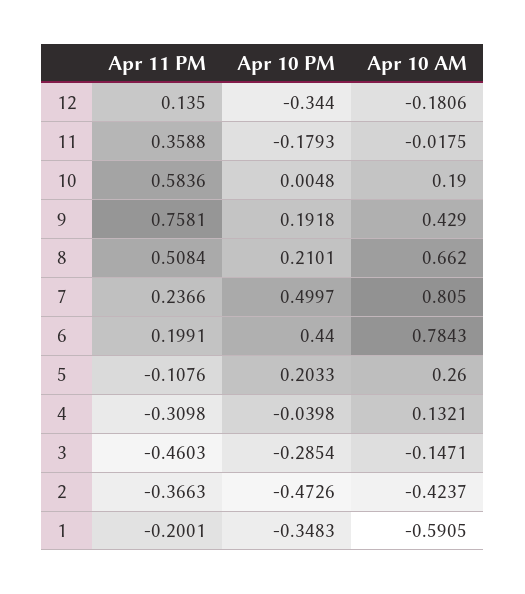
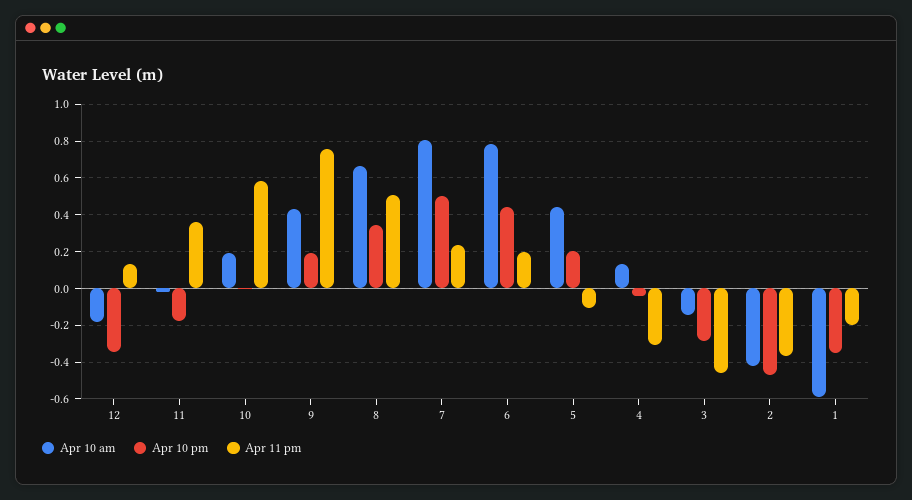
  {
    "Apr 11 PM": {
      "12": 0.135,
      "11": 0.3588,
      "10": 0.5836,
      "9": 0.7581,
      "8": 0.5084,
      "7": 0.2366,
      "6": 0.1991,
      "5": -0.1076,
      "4": -0.3098,
      "3": -0.4603,
      "2": -0.3663,
      "1": -0.2001
    },
    "Apr 10 PM": {
      "12": -0.344,
      "11": -0.1793,
      "10": 0.0048,
      "9": 0.1918,
-     "8": 0.2101,
+     "8": 0.35,
      "7": 0.4997,
      "6": 0.44,
      "5": 0.2033,
      "4": -0.0398,
      "3": -0.2854,
      "2": -0.4726,
      "1": -0.3483
    },
    "Apr 10 AM": {
      "12": -0.1806,
      "11": -0.0175,
      "10": 0.19,
      "9": 0.429,
      "8": 0.662,
      "7": 0.805,
      "6": 0.7843,
-     "5": 0.26,
+     "5": 0.45,
      "4": 0.1321,
      "3": -0.1471,
      "2": -0.4237,
      "1": -0.5905
    }
  }

